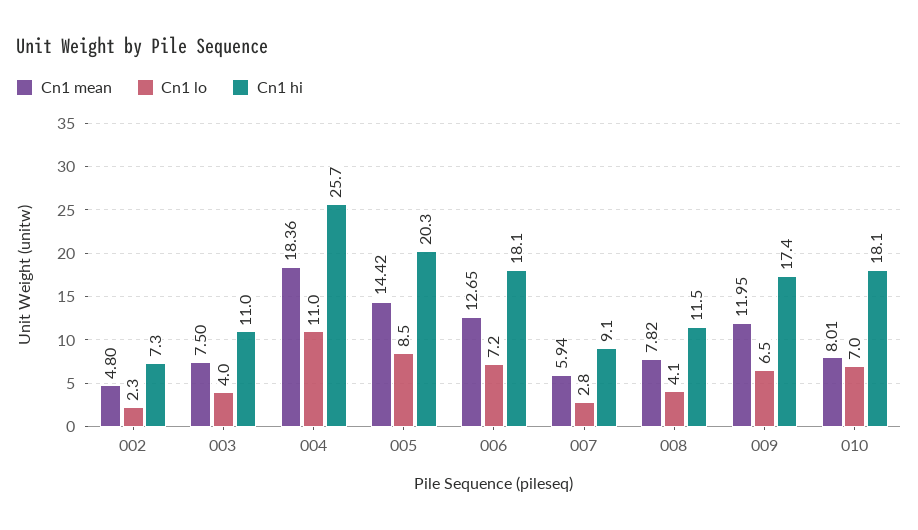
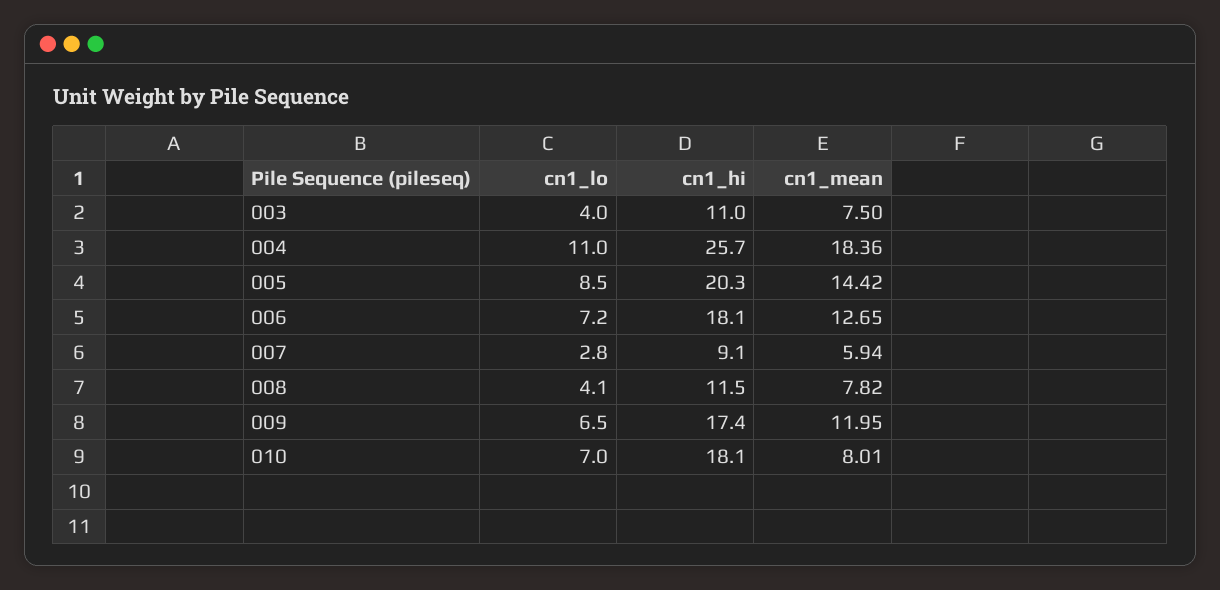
  {
    "Cn1 mean": {
-     "002": 4.8,
      "003": 7.5,
      "004": 18.36,
      "005": 14.42,
      "006": 12.65,
      "007": 5.94,
      "008": 7.82,
      "009": 11.95,
      "010": 8.01
    },
    "Cn1 lo": {
-     "002": 2.3,
      "003": 4,
      "004": 11,
      "005": 8.5,
      "006": 7.2,
      "007": 2.8,
      "008": 4.1,
      "009": 6.5,
      "010": 7
    },
    "Cn1 hi": {
-     "002": 7.3,
      "003": 11,
      "004": 25.7,
      "005": 20.3,
      "006": 18.1,
      "007": 9.1,
      "008": 11.5,
      "009": 17.4,
      "010": 18.1
    }
  }

